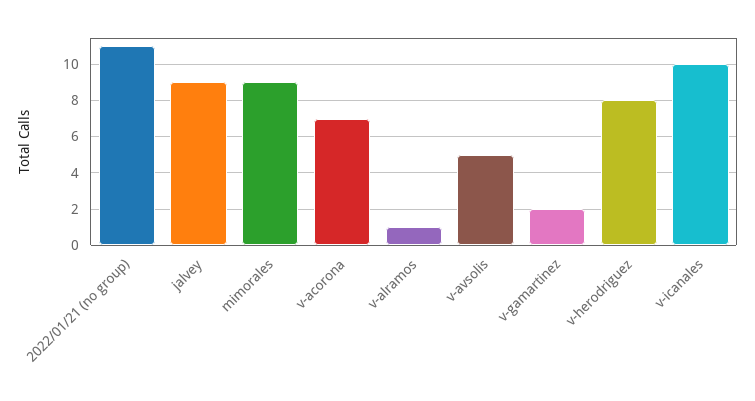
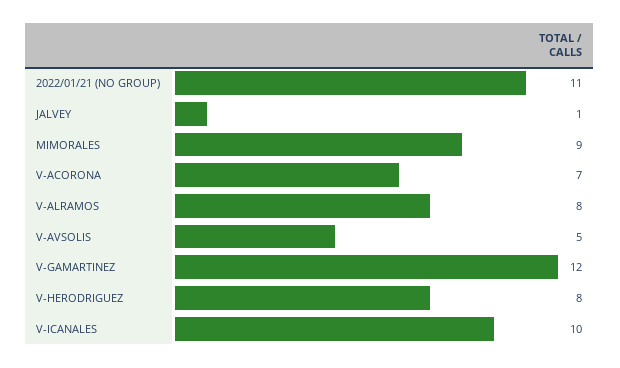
  {
    "2022/01/21 (no group)": 11,
-   "jalvey": 9,
+   "jalvey": 1,
    "mimorales": 9,
    "v-acorona": 7,
-   "v-alramos": 1,
+   "v-alramos": 8,
    "v-avsolis": 5,
-   "v-gamartinez": 2,
+   "v-gamartinez": 12,
    "v-herodriguez": 8,
    "v-icanales": 10
  }

